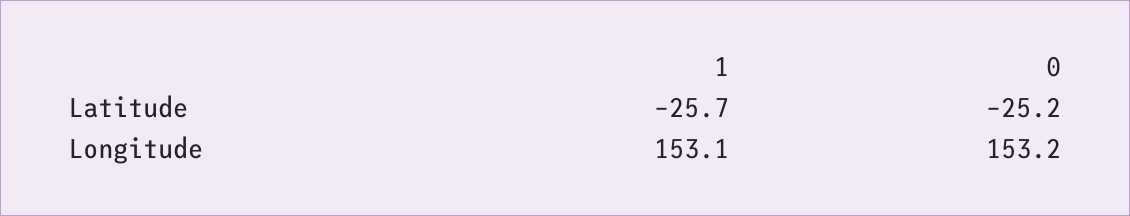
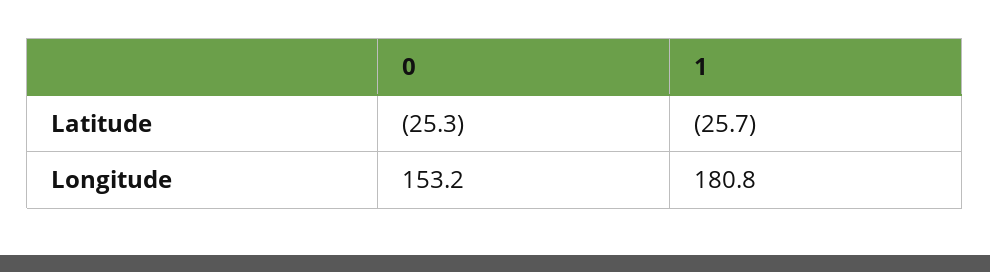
  {
    "1": {
      "Latitude": -25.7,
-     "Longitude": 153.1
+     "Longitude": 180.8
    },
    "0": {
-     "Latitude": -25.2,
+     "Latitude": -25.3,
      "Longitude": 153.2
    }
  }

